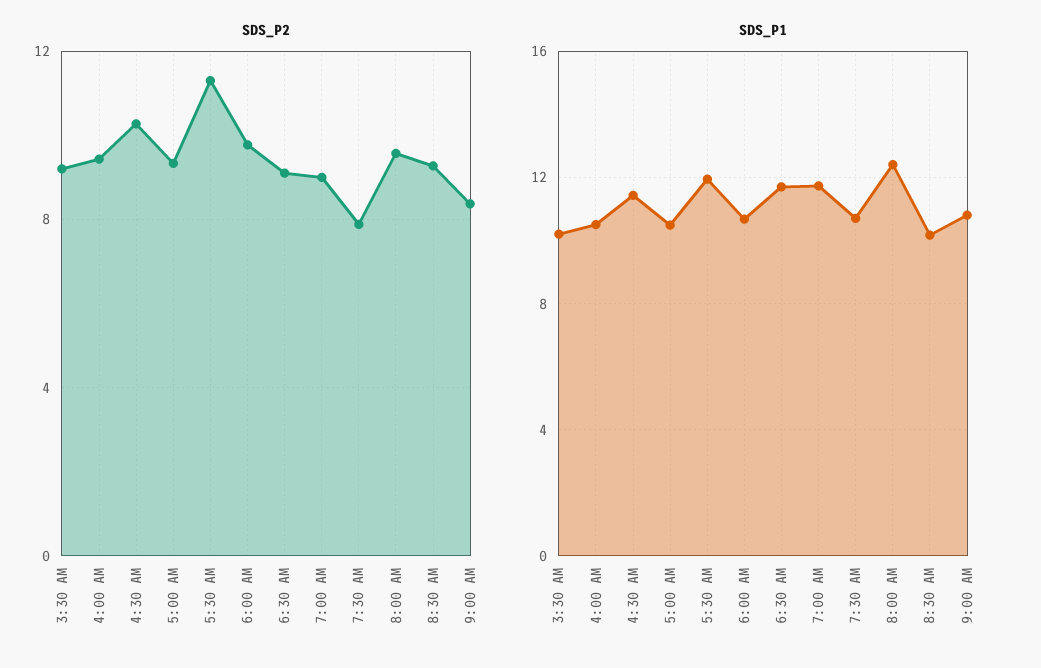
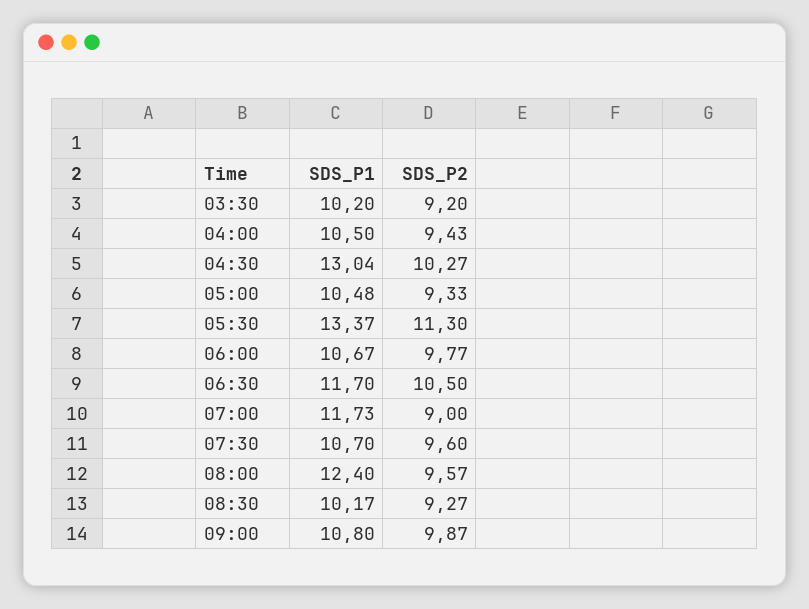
  {
    "SDS_P2": {
      "3:30 AM": 9.2,
      "4:00 AM": 9.43,
      "4:30 AM": 10.27,
      "5:00 AM": 9.33,
      "5:30 AM": 11.3,
      "6:00 AM": 9.77,
-     "6:30 AM": 9,
+     "6:30 AM": 10.5,
      "7:00 AM": 9,
-     "7:30 AM": 8,
+     "7:30 AM": 9.6,
      "8:00 AM": 9.57,
      "8:30 AM": 9.27,
-     "9:00 AM": 8.5
+     "9:00 AM": 9.87
    },
    "SDS_P1": {
      "3:30 AM": 10.2,
      "4:00 AM": 10.5,
-     "4:30 AM": 11.5,
+     "4:30 AM": 13.04,
      "5:00 AM": 10.48,
-     "5:30 AM": 12,
+     "5:30 AM": 13.37,
      "6:00 AM": 10.67,
      "6:30 AM": 11.7,
      "7:00 AM": 11.73,
      "7:30 AM": 10.7,
      "8:00 AM": 12.4,
      "8:30 AM": 10.17,
      "9:00 AM": 10.8
    }
  }

